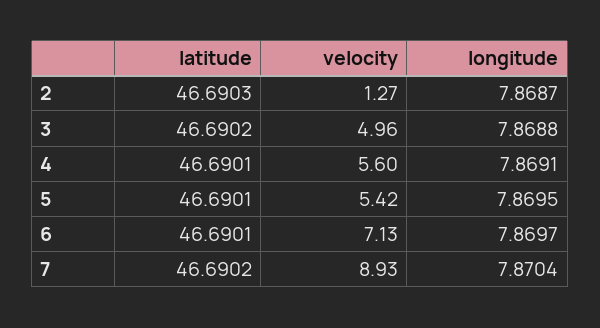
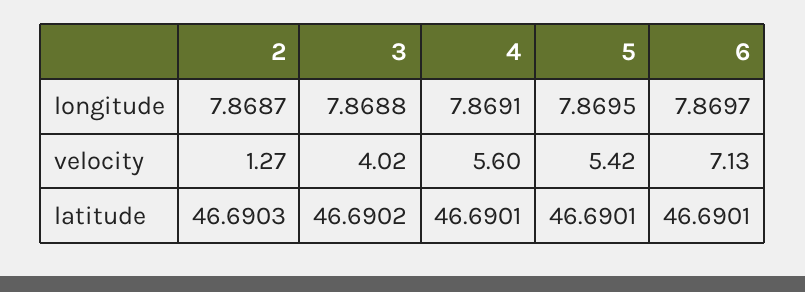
  {
    "latitude": {
      "2": 46.6903,
      "3": 46.6902,
      "4": 46.6901,
      "5": 46.6901,
-     "6": 46.6901,
+     "6": 46.6901
-     "7": 46.6902
    },
    "velocity": {
      "2": 1.27,
-     "3": 4.96,
+     "3": 4.02,
      "4": 5.6,
      "5": 5.42,
-     "6": 7.13,
+     "6": 7.13
-     "7": 8.93
    },
    "longitude": {
      "2": 7.8687,
      "3": 7.8688,
      "4": 7.8691,
      "5": 7.8695,
-     "6": 7.8697,
+     "6": 7.8697
-     "7": 7.8704
    }
  }

